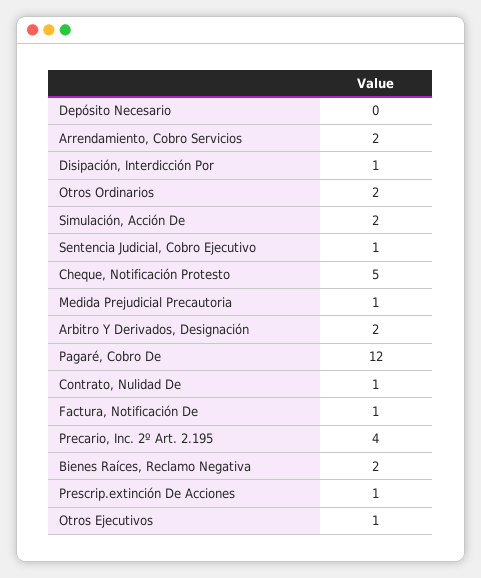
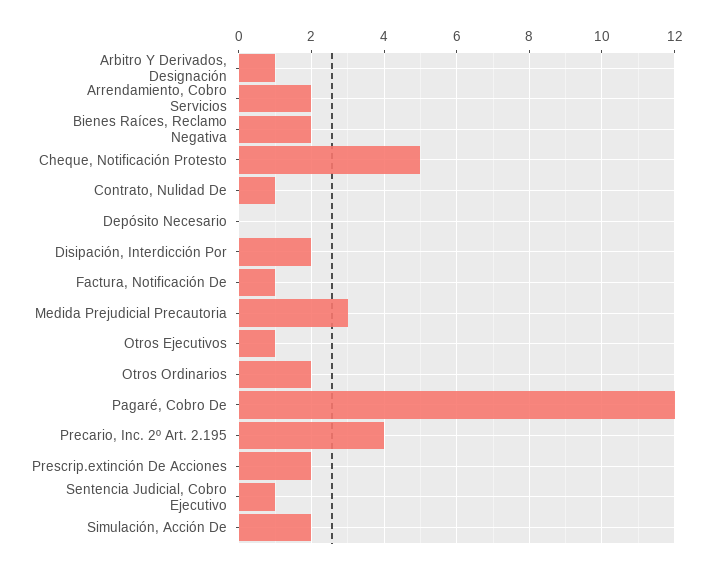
  {
    "Depósito Necesario": 0,
    "Arrendamiento, Cobro Servicios": 2,
-   "Disipación, Interdicción Por": 1,
+   "Disipación, Interdicción Por": 2,
    "Otros Ordinarios": 2,
    "Simulación, Acción De": 2,
    "Sentencia Judicial, Cobro Ejecutivo": 1,
    "Cheque, Notificación Protesto": 5,
-   "Medida Prejudicial Precautoria": 1,
+   "Medida Prejudicial Precautoria": 3,
-   "Arbitro Y Derivados, Designación": 2,
+   "Arbitro Y Derivados, Designación": 1,
    "Pagaré, Cobro De": 12,
    "Contrato, Nulidad De": 1,
    "Factura, Notificación De": 1,
    "Precario, Inc. 2º Art. 2.195": 4,
    "Bienes Raíces, Reclamo Negativa": 2,
-   "Prescrip.extinción De Acciones": 1,
+   "Prescrip.extinción De Acciones": 2,
    "Otros Ejecutivos": 1
  }

